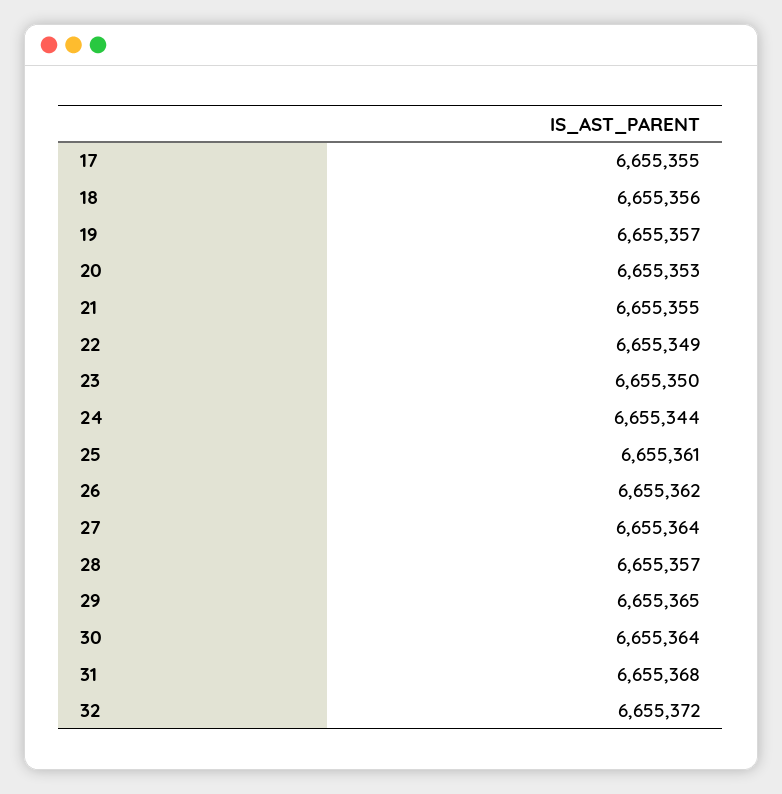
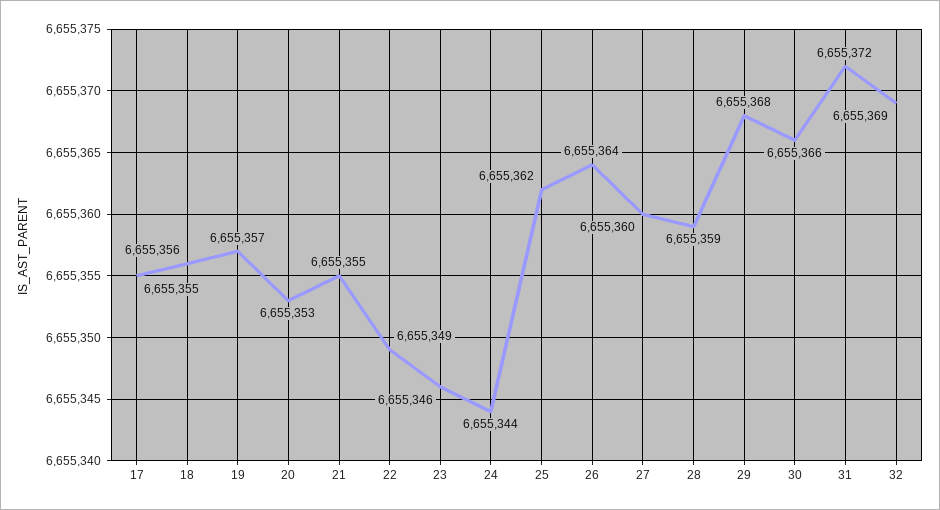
  {
    "17": 6655355,
    "18": 6655356,
    "19": 6655357,
    "20": 6655353,
    "21": 6655355,
    "22": 6655349,
-   "23": 6655350,
+   "23": 6655346,
    "24": 6655344,
-   "25": 6655361,
+   "25": 6655362,
-   "26": 6655362,
+   "26": 6655364,
-   "27": 6655364,
+   "27": 6655360,
-   "28": 6655357,
+   "28": 6655359,
-   "29": 6655365,
+   "29": 6655368,
-   "30": 6655364,
+   "30": 6655366,
-   "31": 6655368,
+   "31": 6655372,
-   "32": 6655372
+   "32": 6655369
  }

